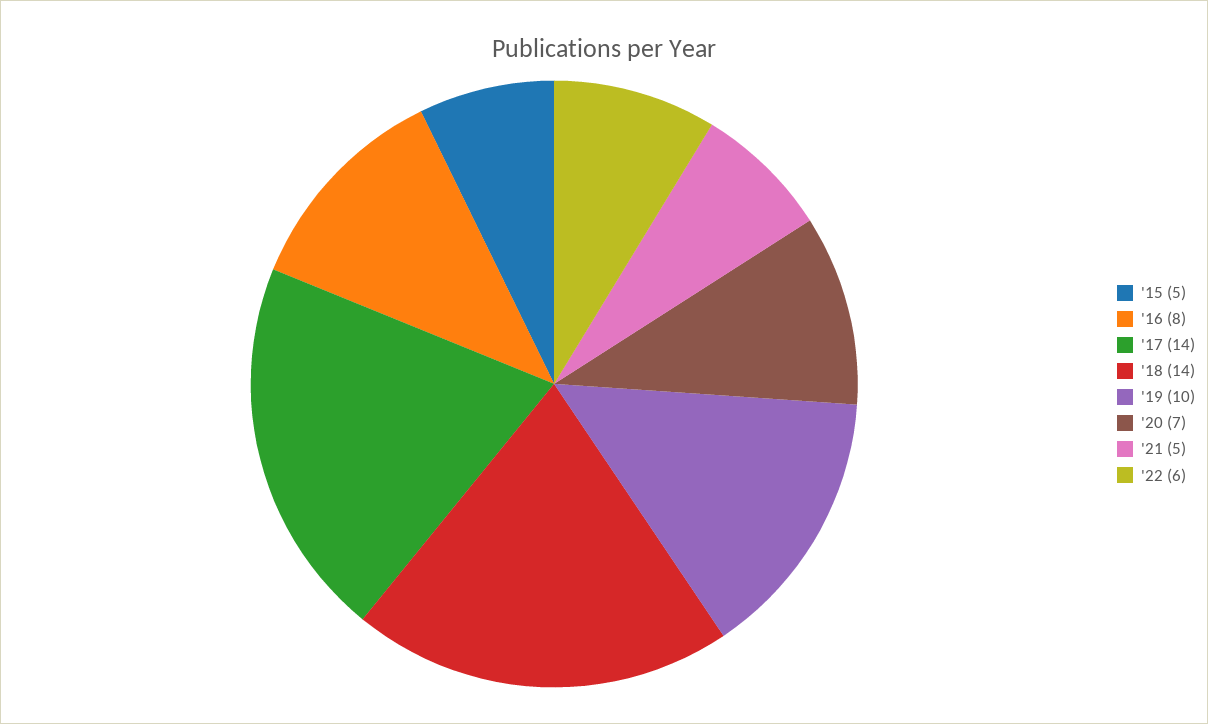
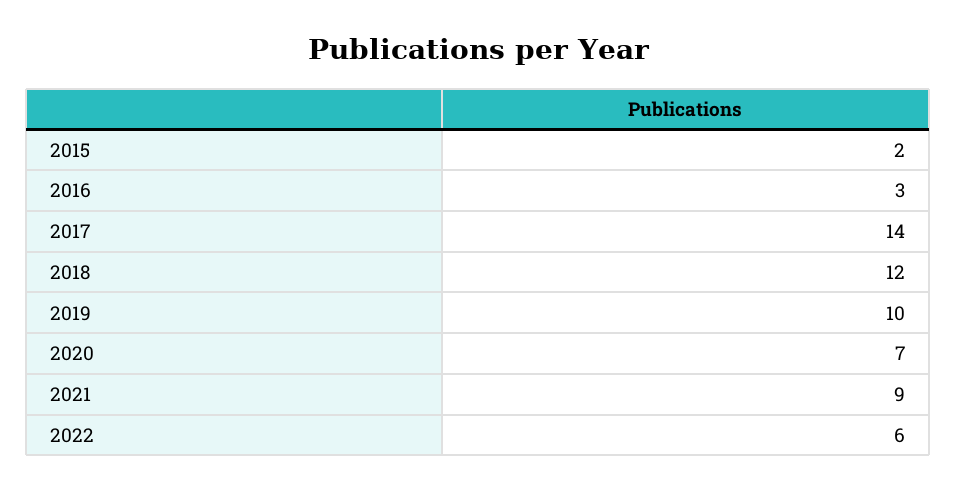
  {
-   "'15": 5,
+   "'15": 2,
-   "'16": 8,
+   "'16": 3,
    "'17": 14,
-   "'18": 14,
+   "'18": 12,
    "'19": 10,
    "'20": 7,
-   "'21": 5,
+   "'21": 9,
    "'22": 6
  }

